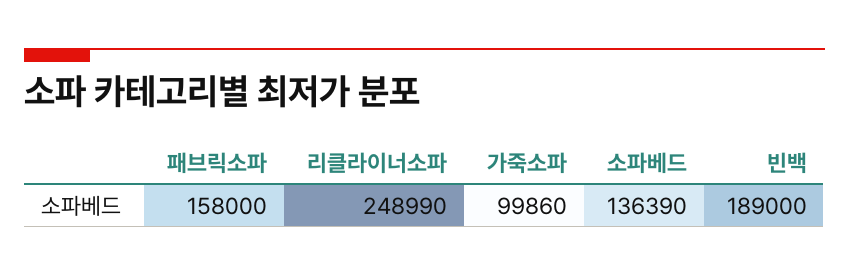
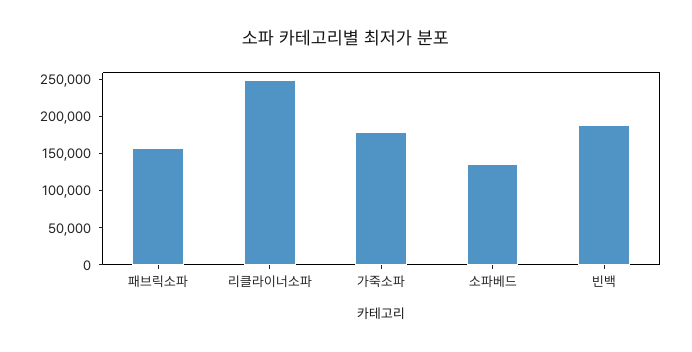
  {
    "패브릭소파": 158000,
    "리클라이너소파": 248990,
-   "가죽소파": 99860,
+   "가죽소파": 175000,
    "소파베드": 136390,
    "빈백": 189000
  }

